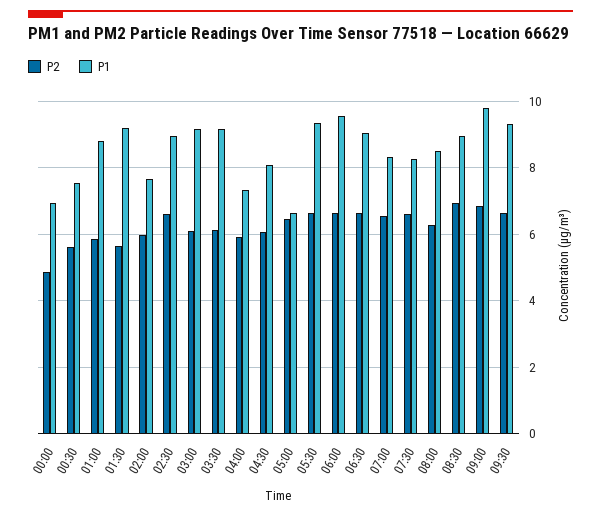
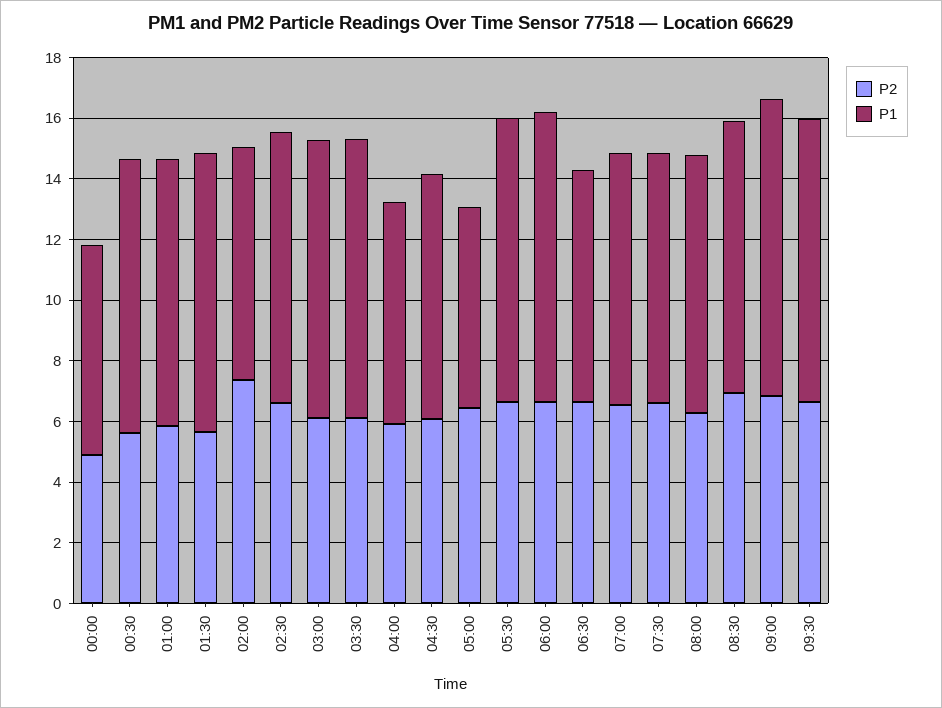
  {
    "P2": {
      "00:00": 4.8,
      "00:30": 5.6,
      "01:00": 5.8,
      "01:30": 5.6,
-     "02:00": 6,
+     "02:00": 7.5,
      "02:30": 6.6,
      "03:00": 6.2,
      "03:30": 6.2,
      "04:00": 6,
      "04:30": 6,
      "05:00": 6.4,
      "05:30": 6.6,
      "06:00": 6.6,
      "06:30": 6.6,
      "07:00": 6.6,
      "07:30": 6.6,
      "08:00": 6.2,
      "08:30": 7,
      "09:00": 6.8,
      "09:30": 6.6
    },
    "P1": {
      "00:00": 7,
-     "00:30": 7.6,
+     "00:30": 9,
      "01:00": 8.8,
      "01:30": 9.2,
      "02:00": 7.6,
      "02:30": 9,
      "03:00": 9.2,
      "03:30": 9.2,
      "04:00": 7.4,
      "04:30": 8.2,
      "05:00": 6.6,
      "05:30": 9.4,
      "06:00": 9.6,
-     "06:30": 9,
+     "06:30": 7.5,
      "07:00": 8.4,
      "07:30": 8.2,
      "08:00": 8.6,
      "08:30": 9,
      "09:00": 9.8,
      "09:30": 9.4
    }
  }

